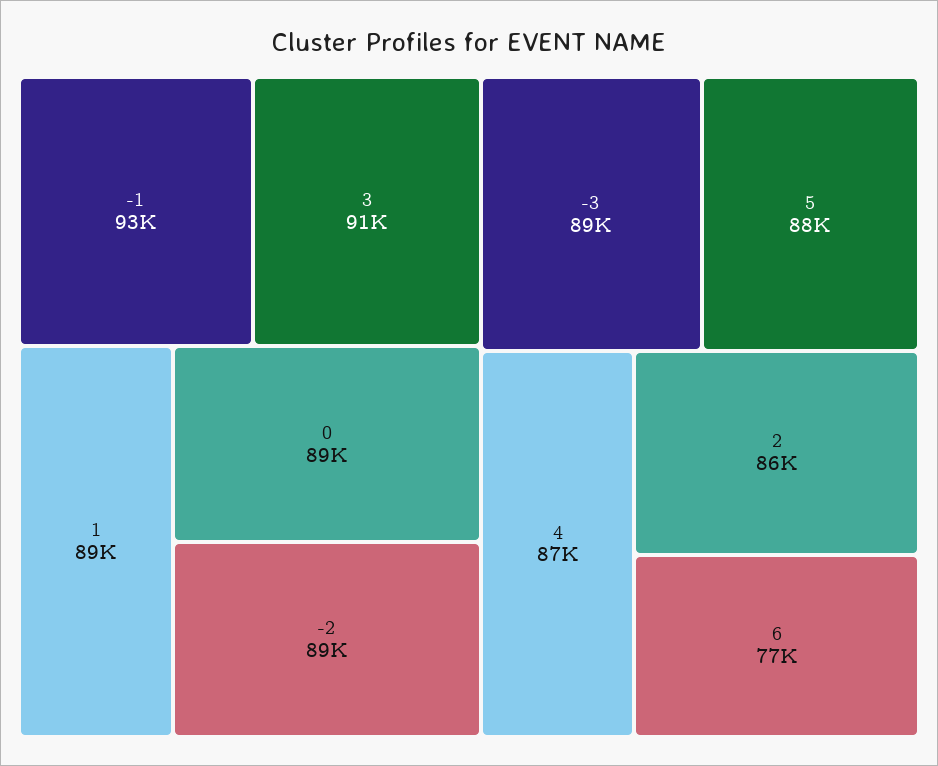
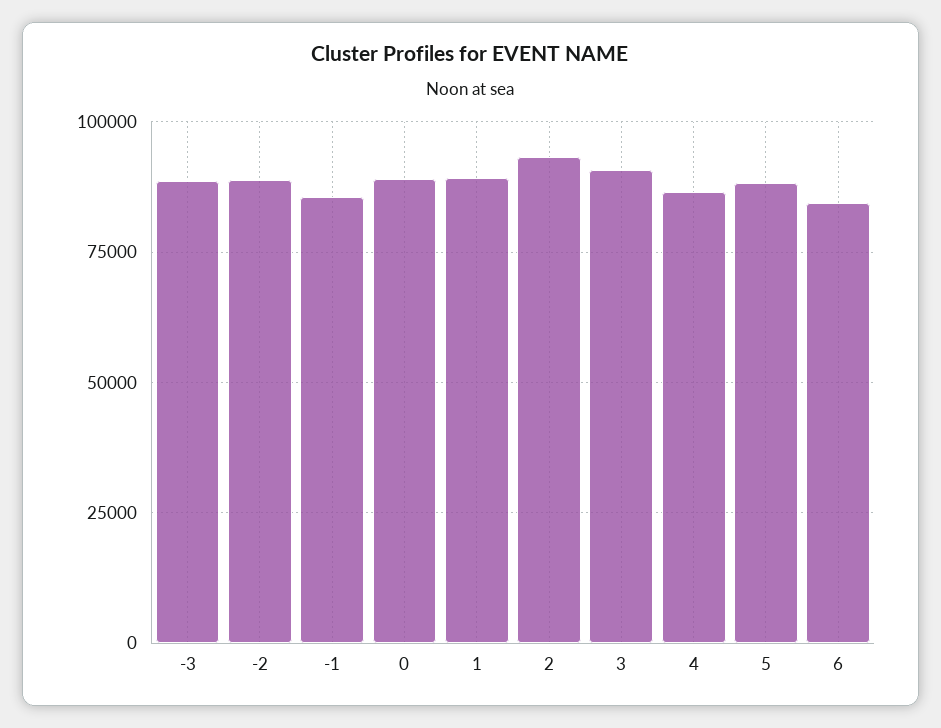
  {
-   "-1": 93000,
+   "-1": 85000,
    "3": 91000,
    "1": 89000,
    "0": 89000,
    "-2": 89000,
    "-3": 89000,
    "5": 88000,
    "4": 87000,
-   "2": 86000,
+   "2": 92500,
-   "6": 77000
+   "6": 85000
  }

